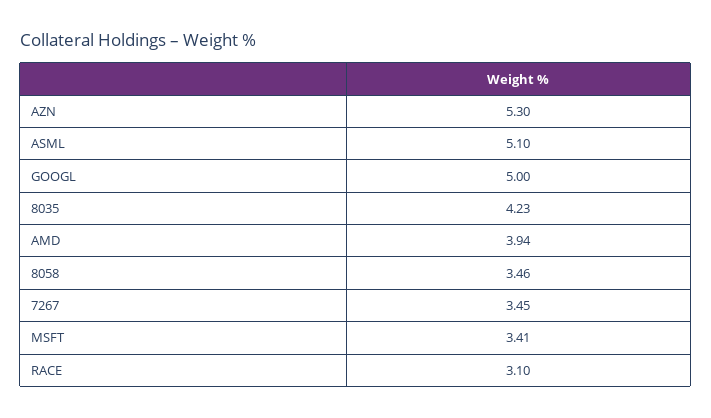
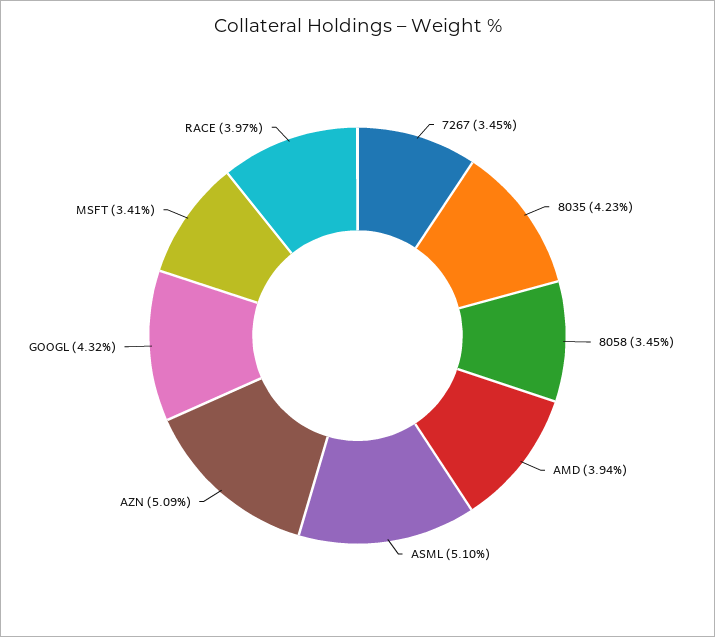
  {
-   "AZN": 5.3,
+   "AZN": 5.09,
    "ASML": 5.1,
-   "GOOGL": 5,
+   "GOOGL": 4.32,
    "8035": 4.23,
    "AMD": 3.94,
-   "8058": 3.46,
+   "8058": 3.45,
    "7267": 3.45,
    "MSFT": 3.41,
-   "RACE": 3.1
+   "RACE": 3.97
  }

